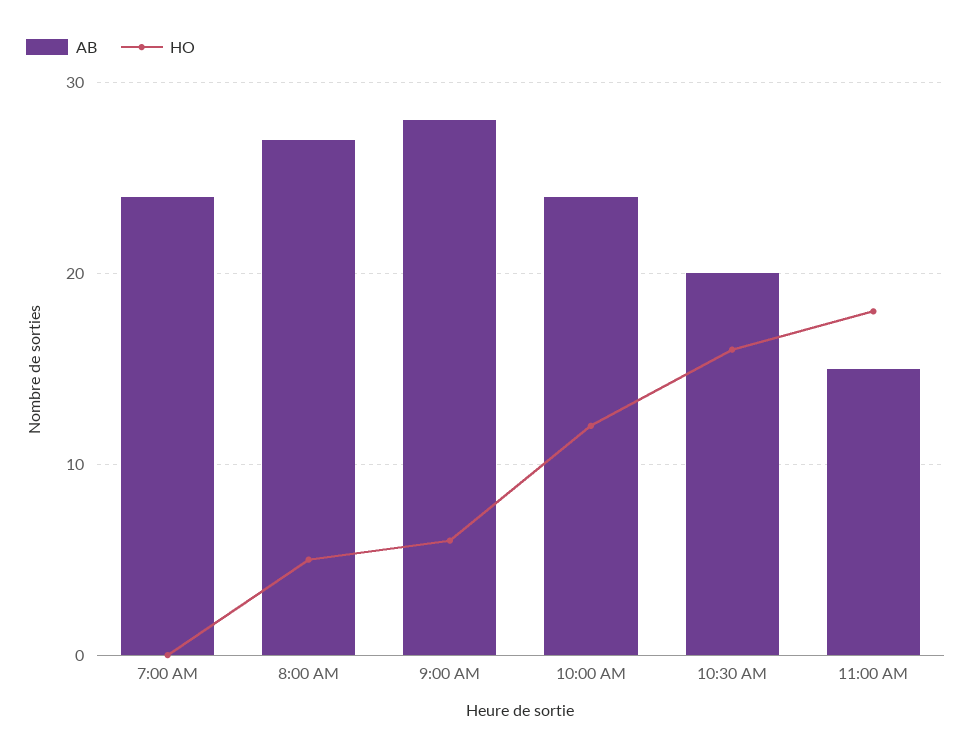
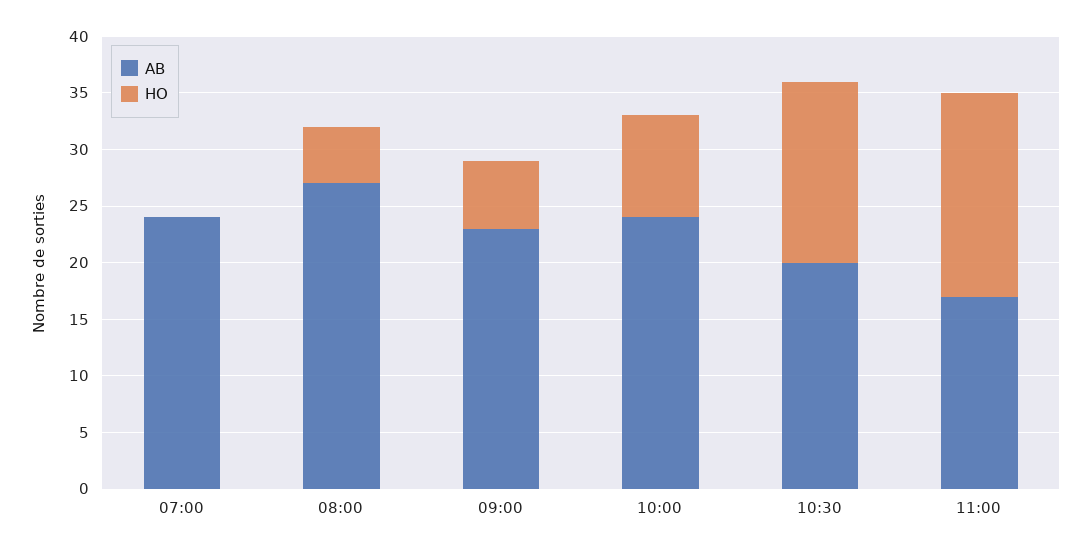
  {
    "AB": {
      "7:00 AM": 24,
      "8:00 AM": 27,
-     "9:00 AM": 28,
+     "9:00 AM": 23,
      "10:00 AM": 24,
      "10:30 AM": 20,
-     "11:00 AM": 15
+     "11:00 AM": 17
    },
    "HO": {
      "7:00 AM": 0,
      "8:00 AM": 5,
      "9:00 AM": 6,
-     "10:00 AM": 12,
+     "10:00 AM": 9,
      "10:30 AM": 16,
      "11:00 AM": 18
    }
  }

